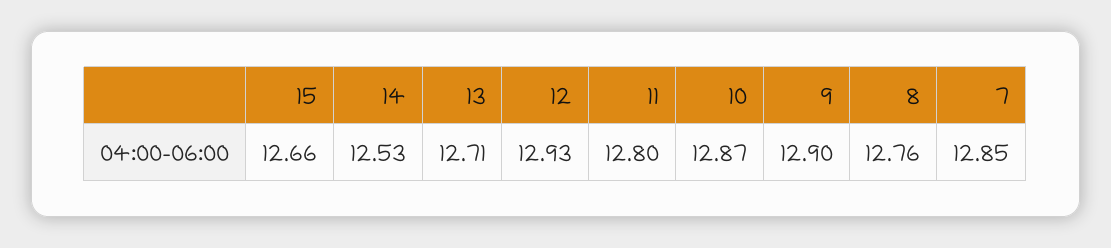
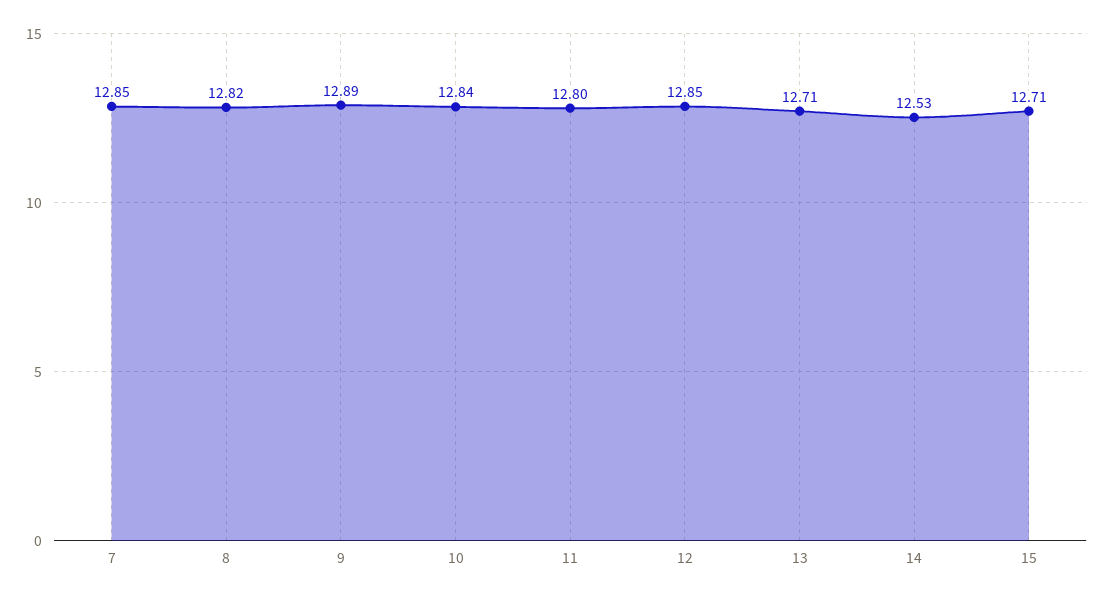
  {
-   "15": 12.66,
+   "15": 12.71,
    "14": 12.53,
    "13": 12.71,
-   "12": 12.93,
+   "12": 12.85,
    "11": 12.8,
-   "10": 12.87,
+   "10": 12.84,
-   "9": 12.9,
+   "9": 12.89,
-   "8": 12.76,
+   "8": 12.82,
    "7": 12.85
  }

